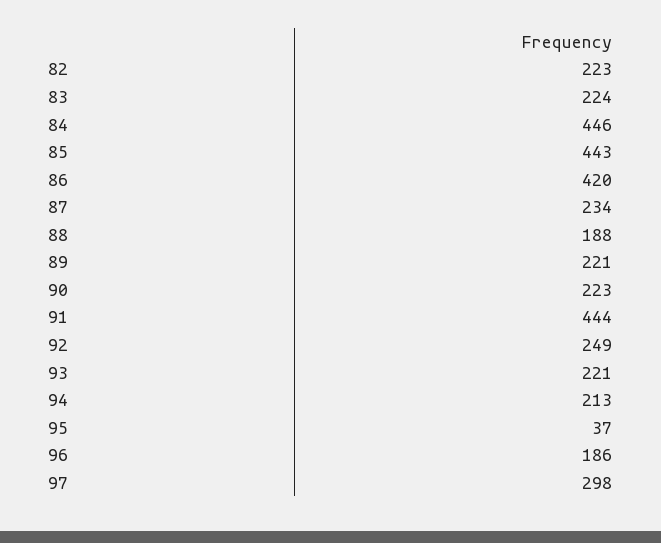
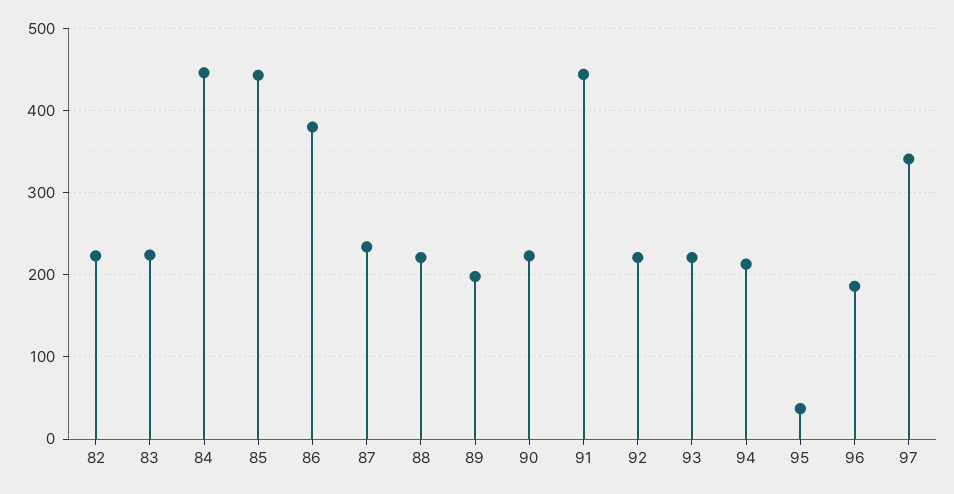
  {
    "82": 223,
    "83": 224,
    "84": 446,
    "85": 443,
-   "86": 420,
+   "86": 380,
    "87": 234,
-   "88": 188,
+   "88": 220,
-   "89": 221,
+   "89": 200,
    "90": 223,
    "91": 444,
-   "92": 249,
+   "92": 220,
    "93": 221,
    "94": 213,
    "95": 37,
    "96": 186,
-   "97": 298
+   "97": 340
  }

